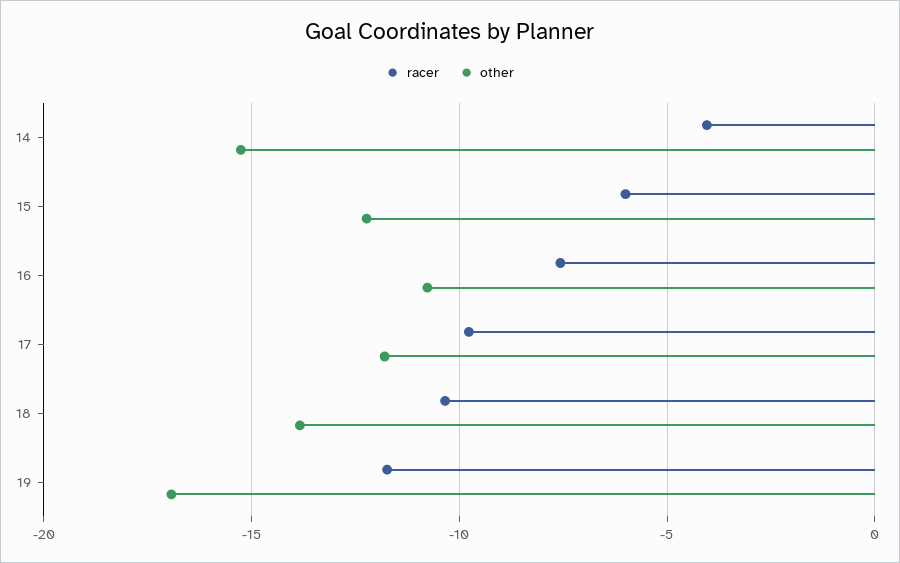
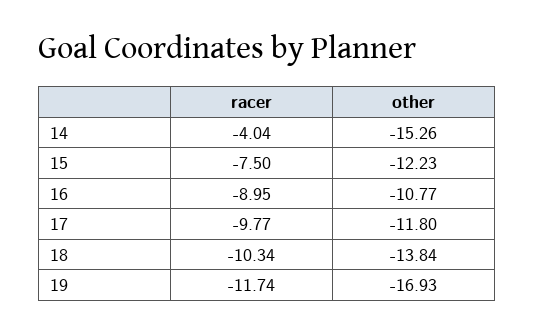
  {
    "racer": {
      "14": -4.04,
-     "15": -6,
+     "15": -7.5,
-     "16": -7.5,
+     "16": -8.95,
      "17": -9.77,
      "18": -10.34,
      "19": -11.74
    },
    "other": {
      "14": -15.26,
      "15": -12.23,
      "16": -10.77,
      "17": -11.8,
      "18": -13.84,
      "19": -16.93
    }
  }

